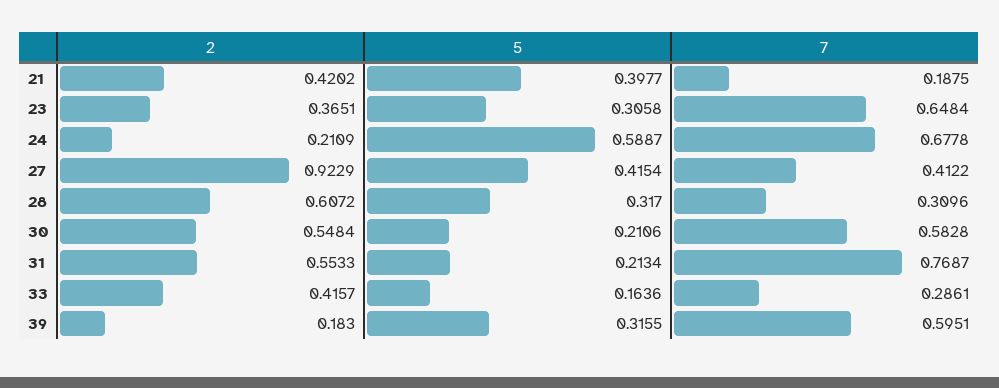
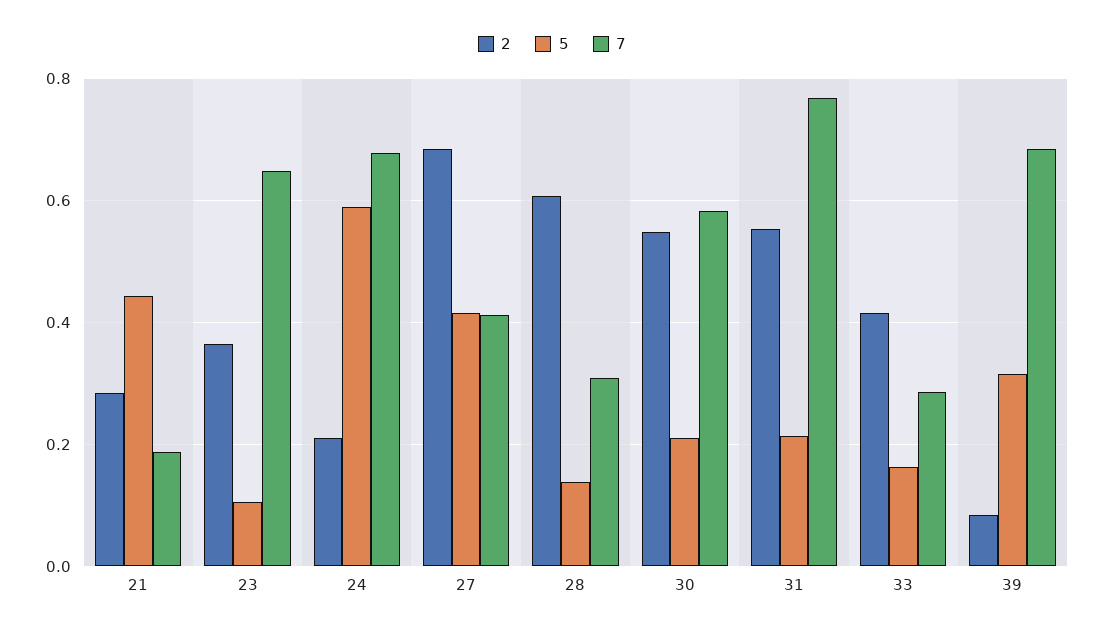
  {
    "2": {
-     "21": 0.4202,
+     "21": 0.28,
      "23": 0.3651,
      "24": 0.2109,
-     "27": 0.9229,
+     "27": 0.68,
      "28": 0.6072,
      "30": 0.5484,
      "31": 0.5533,
      "33": 0.4157,
-     "39": 0.183
+     "39": 0.08
    },
    "5": {
-     "21": 0.3977,
+     "21": 0.44,
-     "23": 0.3058,
+     "23": 0.1,
      "24": 0.5887,
      "27": 0.4154,
-     "28": 0.317,
+     "28": 0.14,
      "30": 0.2106,
      "31": 0.2134,
      "33": 0.1636,
      "39": 0.3155
    },
    "7": {
      "21": 0.1875,
      "23": 0.6484,
      "24": 0.6778,
      "27": 0.4122,
      "28": 0.3096,
      "30": 0.5828,
      "31": 0.7687,
      "33": 0.2861,
-     "39": 0.5951
+     "39": 0.68
    }
  }

